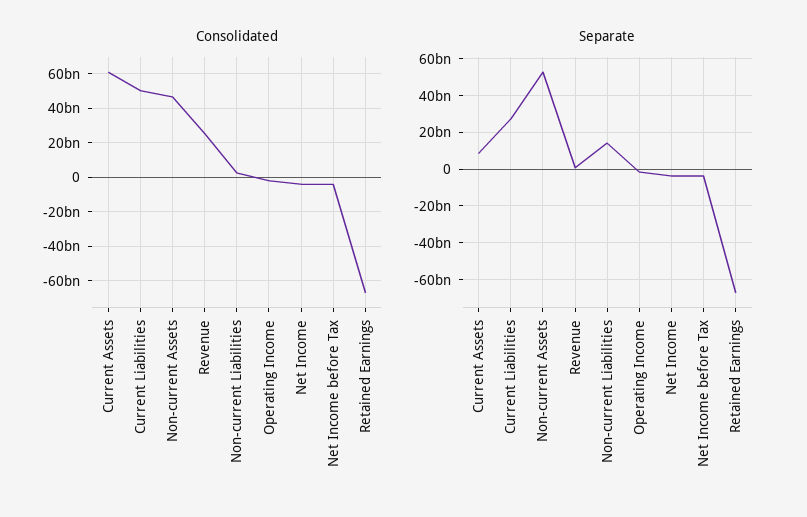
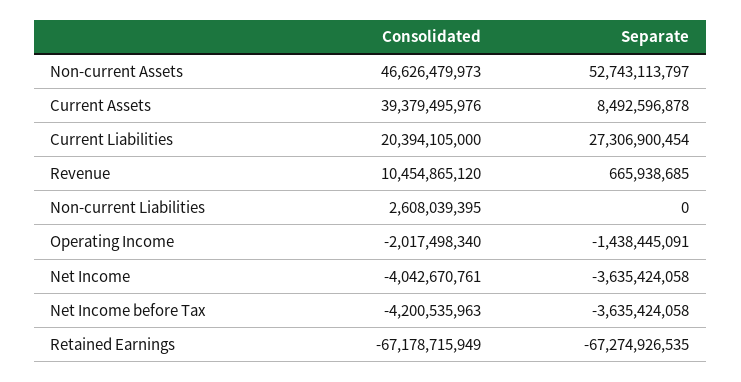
  {
    "Consolidated": {
-     "Current Assets": 60000000000,
+     "Current Assets": 39379495976,
-     "Current Liabilities": 50000000000,
+     "Current Liabilities": 20394105000,
      "Non-current Assets": 46626479973,
-     "Revenue": 25000000000,
+     "Revenue": 10454865120,
      "Non-current Liabilities": 2608039395,
      "Operating Income": -2017498340,
      "Net Income": -4042670761,
      "Net Income before Tax": -4200535963,
      "Retained Earnings": -67178715949
    },
    "Separate": {
      "Current Assets": 8492596878,
      "Current Liabilities": 27306900454,
      "Non-current Assets": 52743113797,
      "Revenue": 665938685,
-     "Non-current Liabilities": 15000000000,
+     "Non-current Liabilities": 0,
      "Operating Income": -1438445091,
      "Net Income": -3635424058,
      "Net Income before Tax": -3635424058,
      "Retained Earnings": -67274926535
    }
  }

